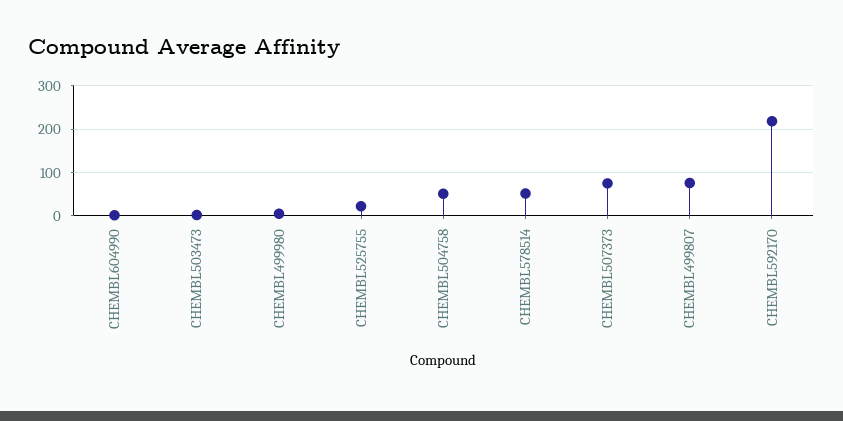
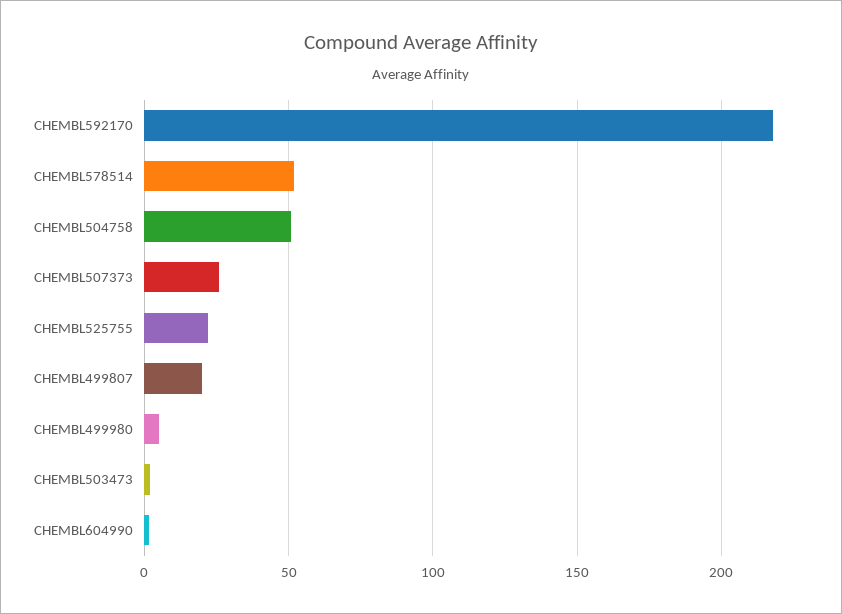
  {
    "CHEMBL604990": 0,
    "CHEMBL503473": 0,
    "CHEMBL499980": 5,
    "CHEMBL525755": 20,
    "CHEMBL504758": 50,
    "CHEMBL578514": 50,
-   "CHEMBL507373": 80,
+   "CHEMBL507373": 25,
-   "CHEMBL499807": 80,
+   "CHEMBL499807": 20,
    "CHEMBL592170": 220
  }

